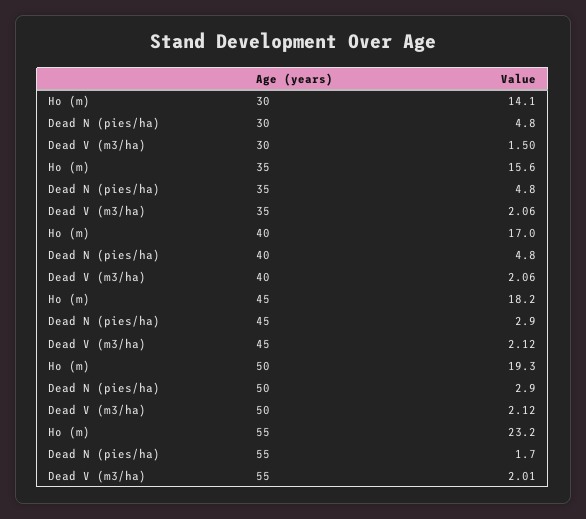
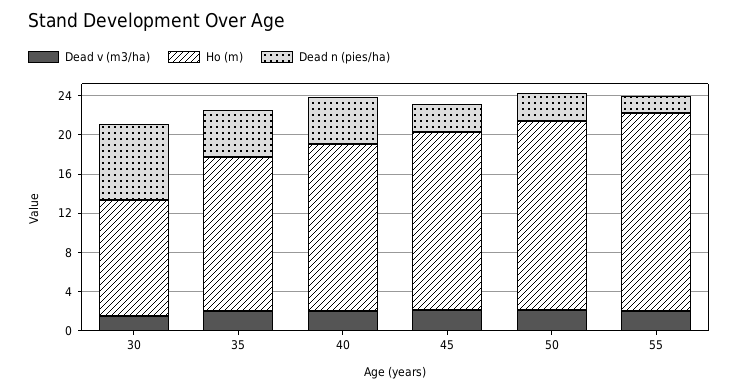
  {
    "Ho (m)": {
-     "30": 14.1,
+     "30": 12,
      "35": 15.6,
      "40": 17,
      "45": 18.2,
      "50": 19.3,
-     "55": 23.2
+     "55": 20
    },
    "Dead N (pies/ha)": {
-     "30": 4.8,
+     "30": 8,
      "35": 4.8,
      "40": 4.8,
      "45": 2.9,
      "50": 2.9,
      "55": 1.7
    },
    "Dead V (m3/ha)": {
      "30": 1.5,
      "35": 2.06,
      "40": 2.06,
      "45": 2.12,
      "50": 2.12,
      "55": 2.01
    }
  }

